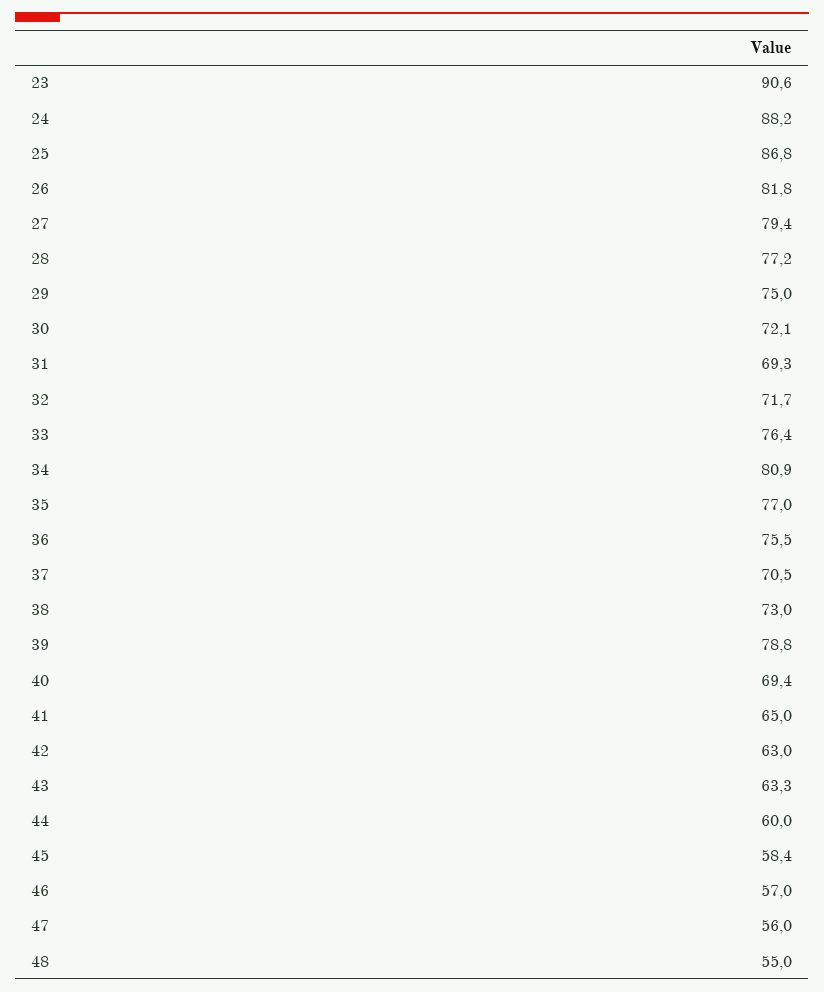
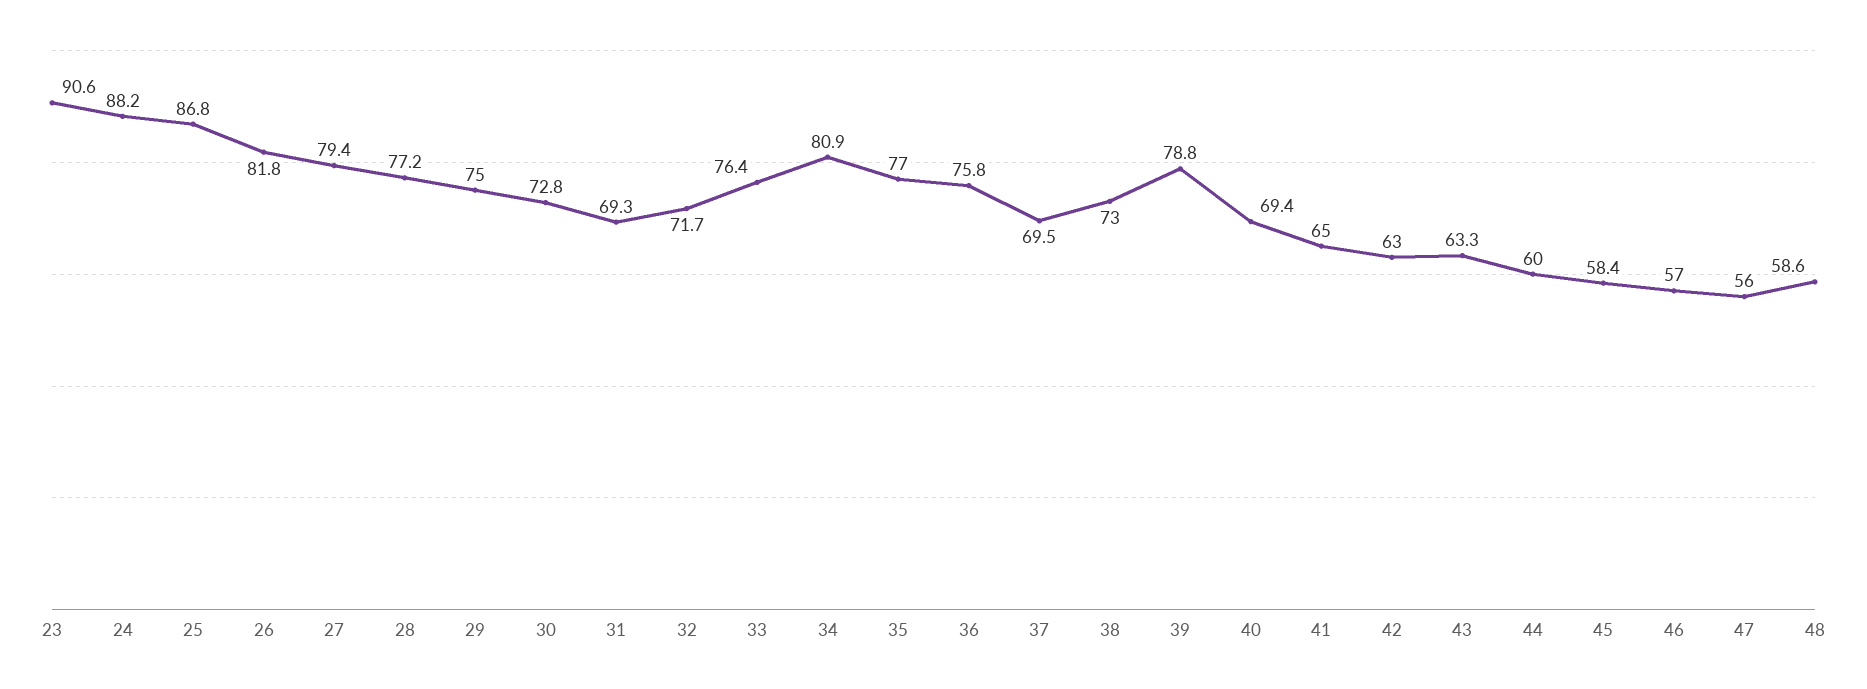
  {
    "23": 90.6,
    "24": 88.2,
    "25": 86.8,
    "26": 81.8,
    "27": 79.4,
    "28": 77.2,
    "29": 75,
-   "30": 72.1,
+   "30": 72.8,
    "31": 69.3,
    "32": 71.7,
    "33": 76.4,
    "34": 80.9,
    "35": 77,
-   "36": 75.5,
+   "36": 75.8,
-   "37": 70.5,
+   "37": 69.5,
    "38": 73,
    "39": 78.8,
    "40": 69.4,
    "41": 65,
    "42": 63,
    "43": 63.3,
    "44": 60,
    "45": 58.4,
    "46": 57,
    "47": 56,
-   "48": 55
+   "48": 58.6
  }

